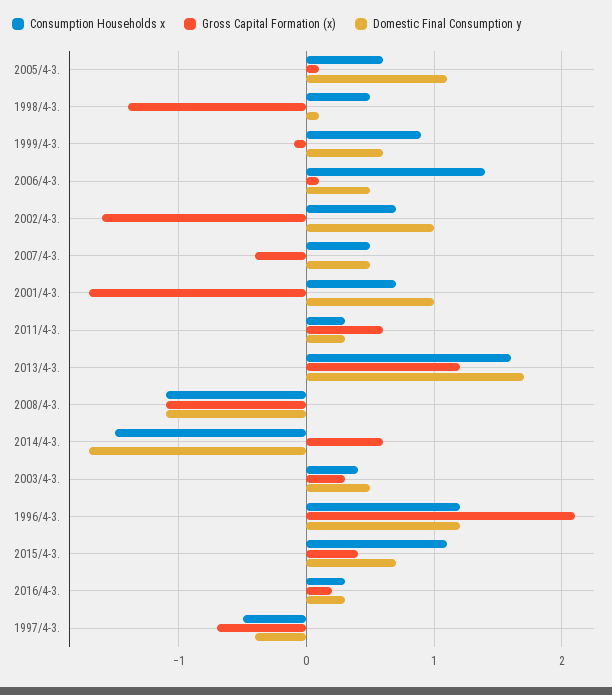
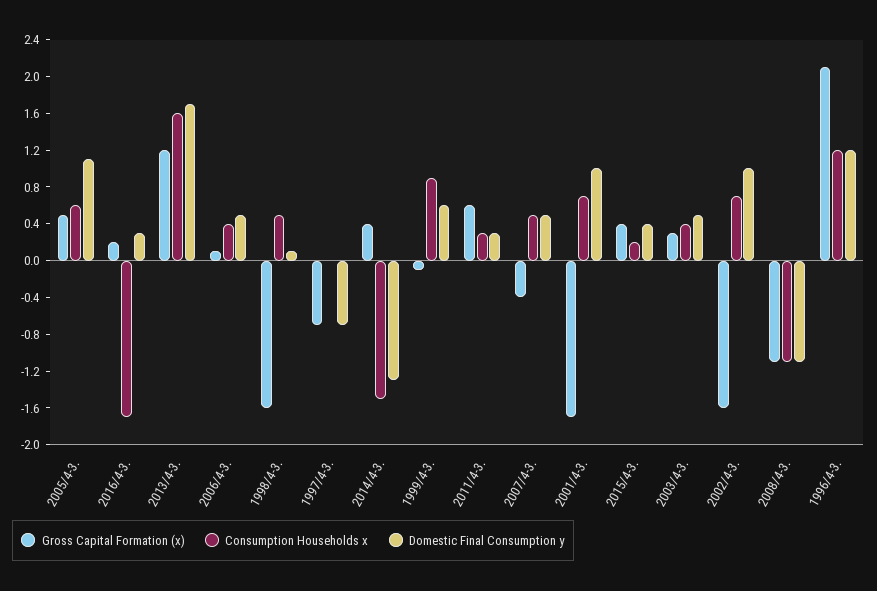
  {
    "Consumption Households x": {
      "2005/4-3.": 0.6,
      "1998/4-3.": 0.5,
      "1999/4-3.": 0.9,
-     "2006/4-3.": 1.4,
+     "2006/4-3.": 0.4,
      "2002/4-3.": 0.7,
      "2007/4-3.": 0.5,
      "2001/4-3.": 0.7,
      "2011/4-3.": 0.3,
      "2013/4-3.": 1.6,
      "2008/4-3.": -1.1,
      "2014/4-3.": -1.5,
      "2003/4-3.": 0.4,
      "1996/4-3.": 1.2,
-     "2015/4-3.": 1.1,
+     "2015/4-3.": 0.2,
-     "2016/4-3.": 0.3,
+     "2016/4-3.": -1.7,
-     "1997/4-3.": -0.5
+     "1997/4-3.": 0
    },
    "Gross Capital Formation (x)": {
-     "2005/4-3.": 0.1,
+     "2005/4-3.": 0.5,
-     "1998/4-3.": -1.4,
+     "1998/4-3.": -1.6,
      "1999/4-3.": -0.1,
      "2006/4-3.": 0.1,
      "2002/4-3.": -1.6,
      "2007/4-3.": -0.4,
      "2001/4-3.": -1.7,
      "2011/4-3.": 0.6,
      "2013/4-3.": 1.2,
      "2008/4-3.": -1.1,
-     "2014/4-3.": 0.6,
+     "2014/4-3.": 0.4,
      "2003/4-3.": 0.3,
      "1996/4-3.": 2.1,
      "2015/4-3.": 0.4,
      "2016/4-3.": 0.2,
      "1997/4-3.": -0.7
    },
    "Domestic Final Consumption y": {
      "2005/4-3.": 1.1,
      "1998/4-3.": 0.1,
      "1999/4-3.": 0.6,
      "2006/4-3.": 0.5,
      "2002/4-3.": 1,
      "2007/4-3.": 0.5,
      "2001/4-3.": 1,
      "2011/4-3.": 0.3,
      "2013/4-3.": 1.7,
      "2008/4-3.": -1.1,
-     "2014/4-3.": -1.7,
+     "2014/4-3.": -1.3,
      "2003/4-3.": 0.5,
      "1996/4-3.": 1.2,
-     "2015/4-3.": 0.7,
+     "2015/4-3.": 0.4,
      "2016/4-3.": 0.3,
-     "1997/4-3.": -0.4
+     "1997/4-3.": -0.7
    }
  }

